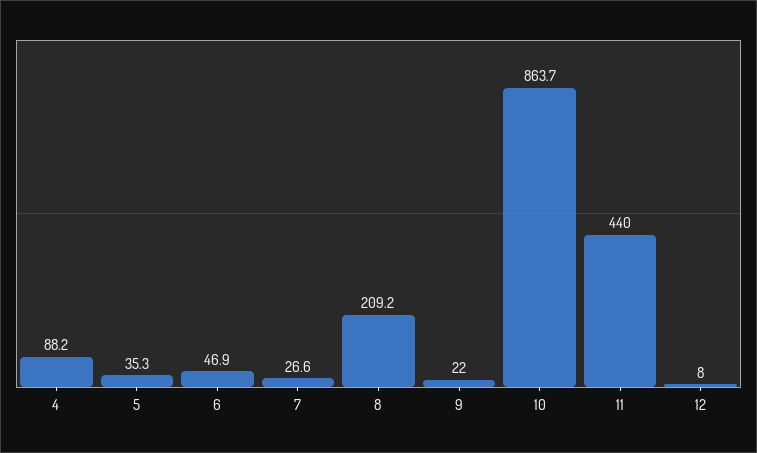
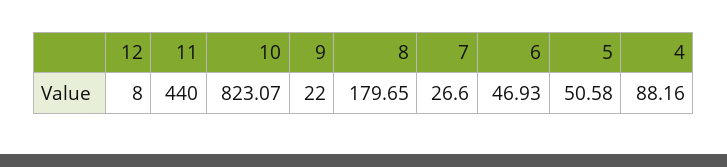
  {
    "4": 88.16,
-   "5": 35.3,
+   "5": 50.58,
    "6": 46.93,
    "7": 26.6,
-   "8": 209.2,
+   "8": 179.65,
    "9": 22,
-   "10": 863.7,
+   "10": 823.07,
    "11": 440,
    "12": 8
  }

